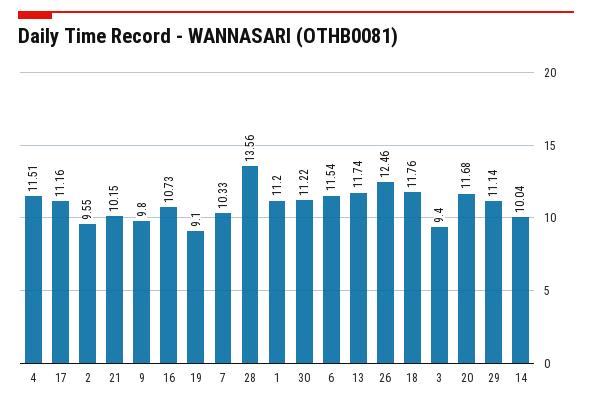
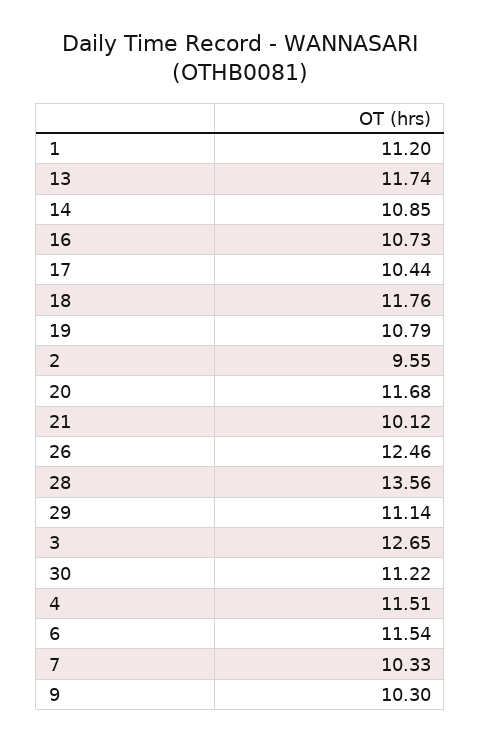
  {
    "4": 11.51,
-   "17": 11.16,
+   "17": 10.44,
    "2": 9.55,
-   "21": 10.15,
+   "21": 10.12,
-   "9": 9.8,
+   "9": 10.3,
    "16": 10.73,
-   "19": 9.1,
+   "19": 10.79,
    "7": 10.33,
    "28": 13.56,
    "1": 11.2,
    "30": 11.22,
    "6": 11.54,
    "13": 11.74,
    "26": 12.46,
    "18": 11.76,
-   "3": 9.4,
+   "3": 12.65,
    "20": 11.68,
    "29": 11.14,
-   "14": 10.04
+   "14": 10.85
  }

